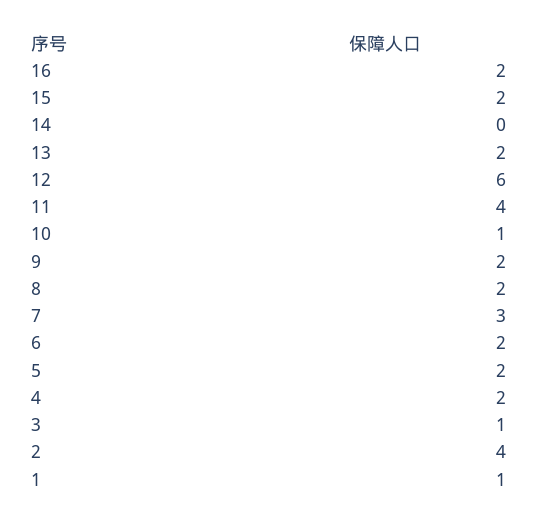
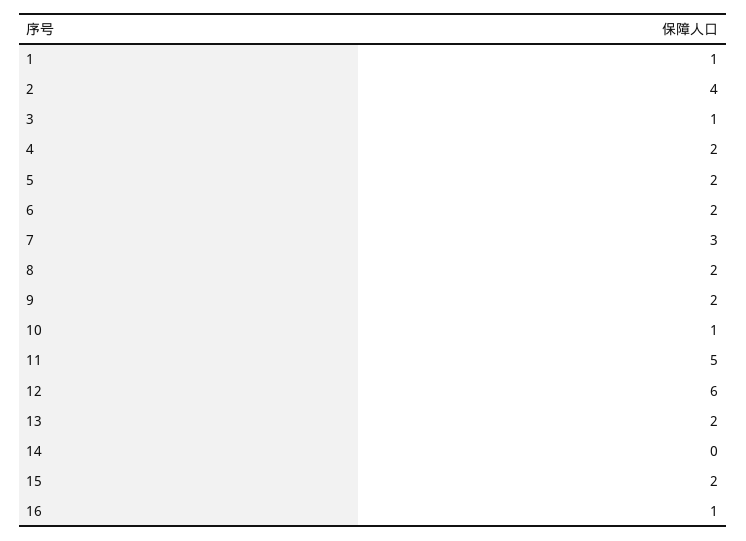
  {
-   "16": 2,
+   "16": 1,
    "15": 2,
    "14": 0,
    "13": 2,
    "12": 6,
-   "11": 4,
+   "11": 5,
    "10": 1,
    "9": 2,
    "8": 2,
    "7": 3,
    "6": 2,
    "5": 2,
    "4": 2,
    "3": 1,
    "2": 4,
    "1": 1
  }

